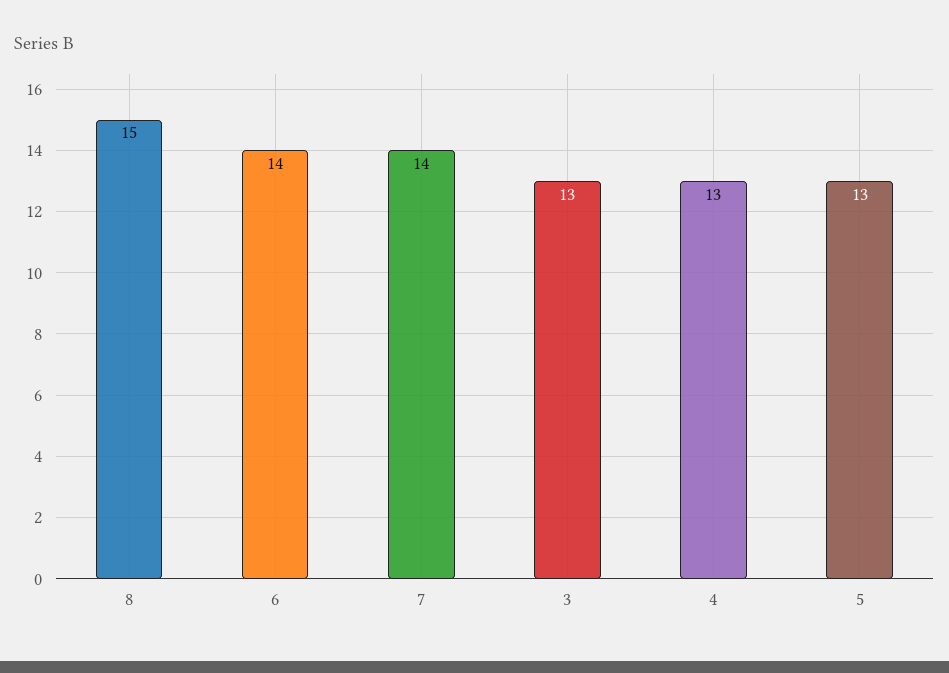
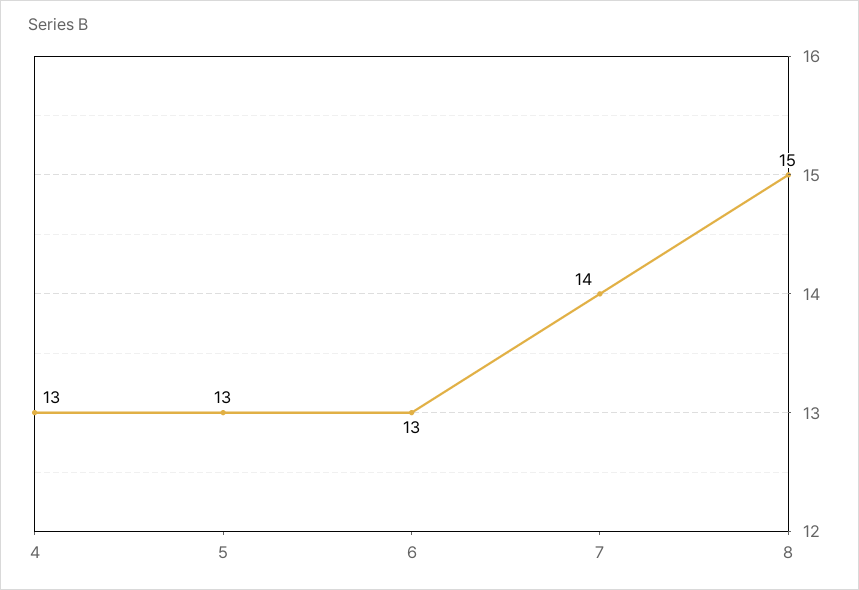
  {
    "8": 15,
-   "6": 14,
+   "6": 13,
    "7": 14,
-   "3": 13,
    "4": 13,
    "5": 13
  }

